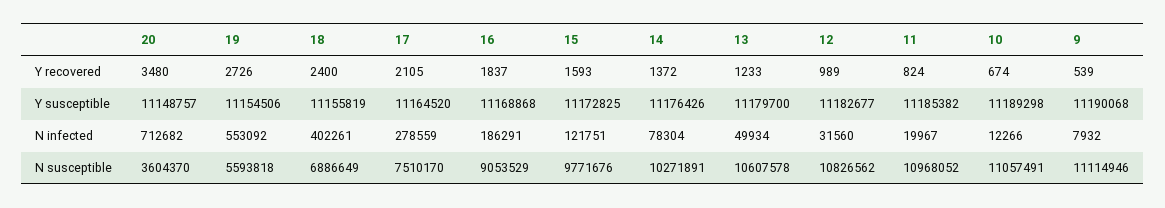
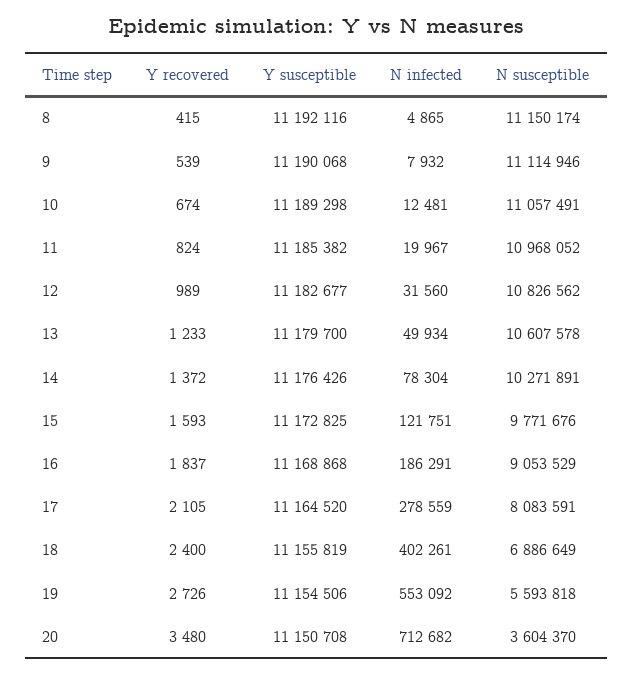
  {
    "20": {
      "Y recovered": 3480,
-     "Y susceptible": 11148757,
+     "Y susceptible": 11150708,
      "N infected": 712682,
      "N susceptible": 3604370
    },
    "19": {
      "Y recovered": 2726,
      "Y susceptible": 11154506,
      "N infected": 553092,
      "N susceptible": 5593818
    },
    "18": {
      "Y recovered": 2400,
      "Y susceptible": 11155819,
      "N infected": 402261,
      "N susceptible": 6886649
    },
    "17": {
      "Y recovered": 2105,
      "Y susceptible": 11164520,
      "N infected": 278559,
-     "N susceptible": 7510170
+     "N susceptible": 8083591
    },
    "16": {
      "Y recovered": 1837,
      "Y susceptible": 11168868,
      "N infected": 186291,
      "N susceptible": 9053529
    },
    "15": {
      "Y recovered": 1593,
      "Y susceptible": 11172825,
      "N infected": 121751,
      "N susceptible": 9771676
    },
    "14": {
      "Y recovered": 1372,
      "Y susceptible": 11176426,
      "N infected": 78304,
      "N susceptible": 10271891
    },
    "13": {
      "Y recovered": 1233,
      "Y susceptible": 11179700,
      "N infected": 49934,
      "N susceptible": 10607578
    },
    "12": {
      "Y recovered": 989,
      "Y susceptible": 11182677,
      "N infected": 31560,
      "N susceptible": 10826562
    },
    "11": {
      "Y recovered": 824,
      "Y susceptible": 11185382,
      "N infected": 19967,
      "N susceptible": 10968052
    },
    "10": {
      "Y recovered": 674,
      "Y susceptible": 11189298,
-     "N infected": 12266,
+     "N infected": 12481,
      "N susceptible": 11057491
    },
    "9": {
      "Y recovered": 539,
      "Y susceptible": 11190068,
      "N infected": 7932,
      "N susceptible": 11114946
-   }
+   },
+   "8": {
+     "Y recovered": 415,
+     "Y susceptible": 11192116,
+     "N infected": 4865,
+     "N susceptible": 11150174
+   }
  }

